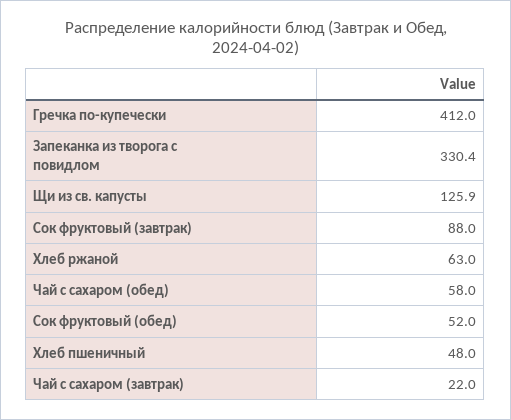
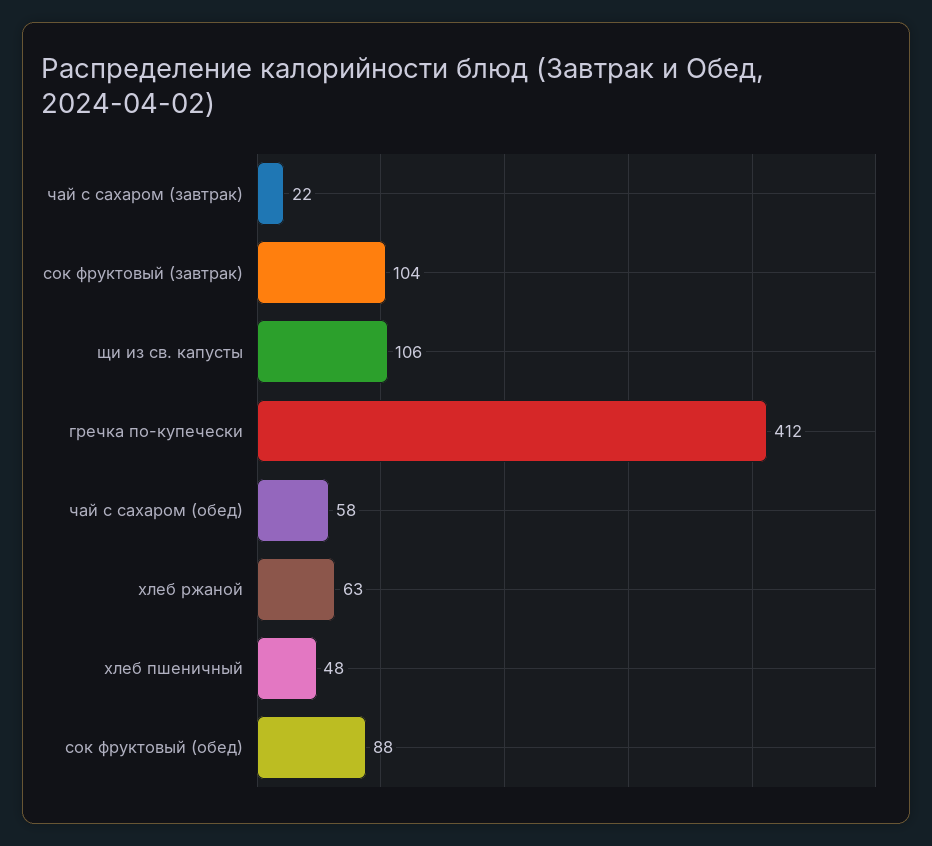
  {
    "Гречка по-купечески": 412,
-   "Запеканка из творога с повидлом": 330.4,
-   "Щи из св. капусты": 125.9,
+   "Щи из св. капусты": 106,
-   "Сок фруктовый (завтрак)": 88,
+   "Сок фруктовый (завтрак)": 104,
    "Хлеб ржаной": 63,
    "Чай с сахаром (обед)": 58,
-   "Сок фруктовый (обед)": 52,
+   "Сок фруктовый (обед)": 88,
    "Хлеб пшеничный": 48,
    "Чай с сахаром (завтрак)": 22
  }

